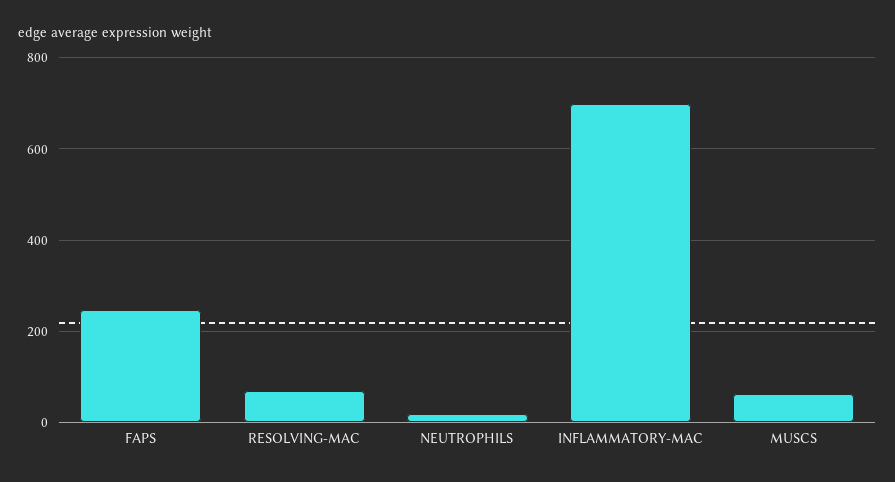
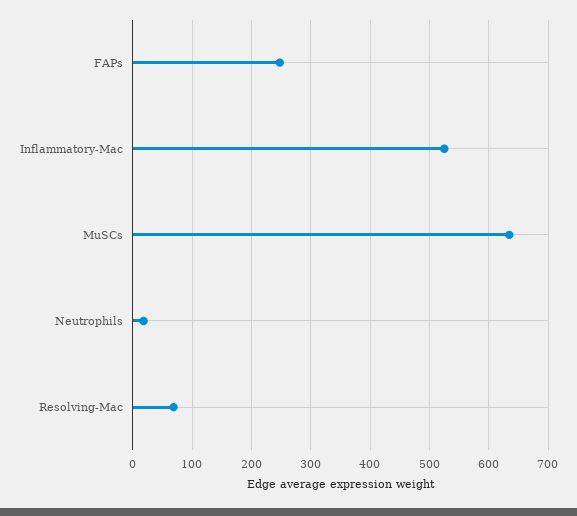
  {
    "FAPS": 240,
    "RESOLVING-MAC": 60,
    "NEUTROPHILS": 20,
-   "INFLAMMATORY-MAC": 700,
+   "INFLAMMATORY-MAC": 520,
-   "MUSCS": 60
+   "MUSCS": 640
  }

